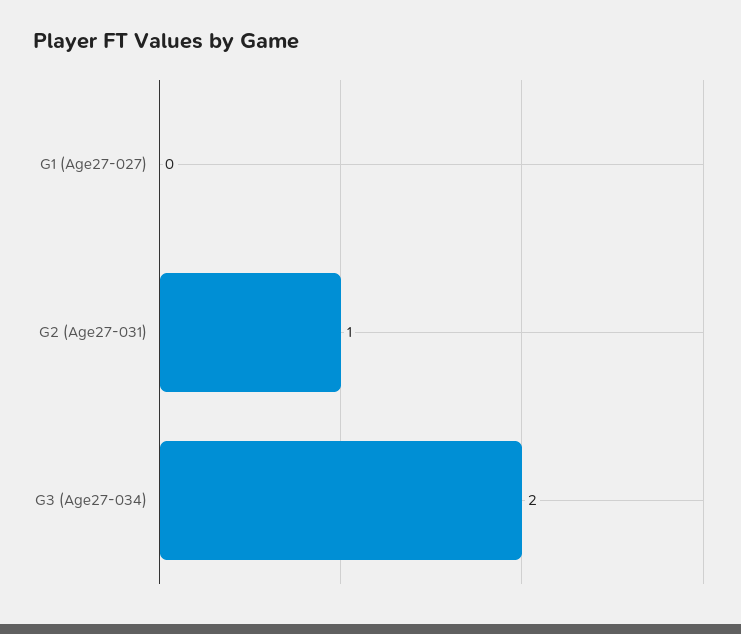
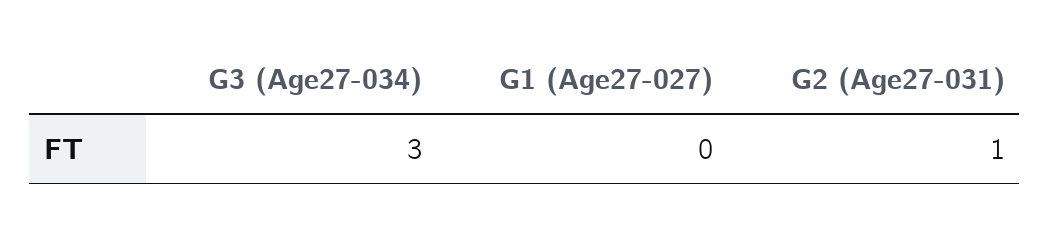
  {
    "G1 (Age27-027)": 0,
    "G2 (Age27-031)": 1,
-   "G3 (Age27-034)": 2
+   "G3 (Age27-034)": 3
  }

